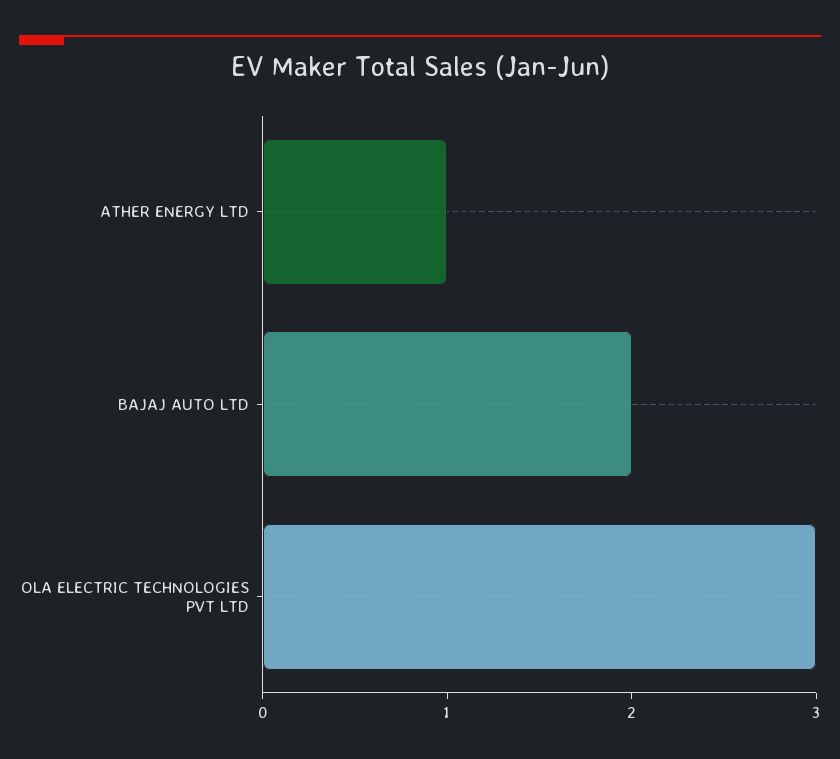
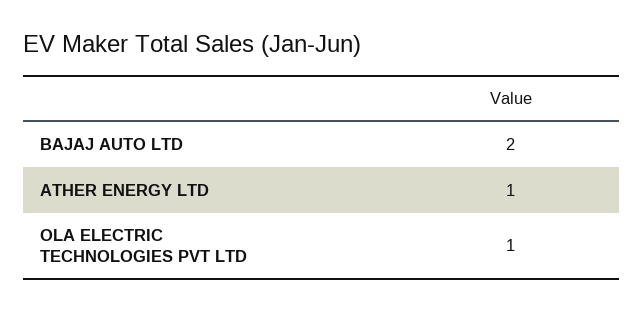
  {
    "ATHER ENERGY LTD": 1,
    "BAJAJ AUTO LTD": 2,
-   "OLA ELECTRIC TECHNOLOGIES PVT LTD": 3
+   "OLA ELECTRIC TECHNOLOGIES PVT LTD": 1
  }

